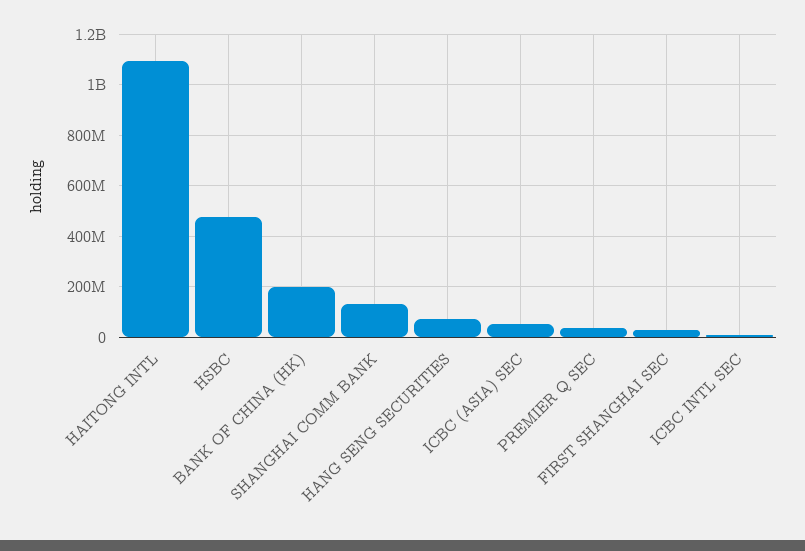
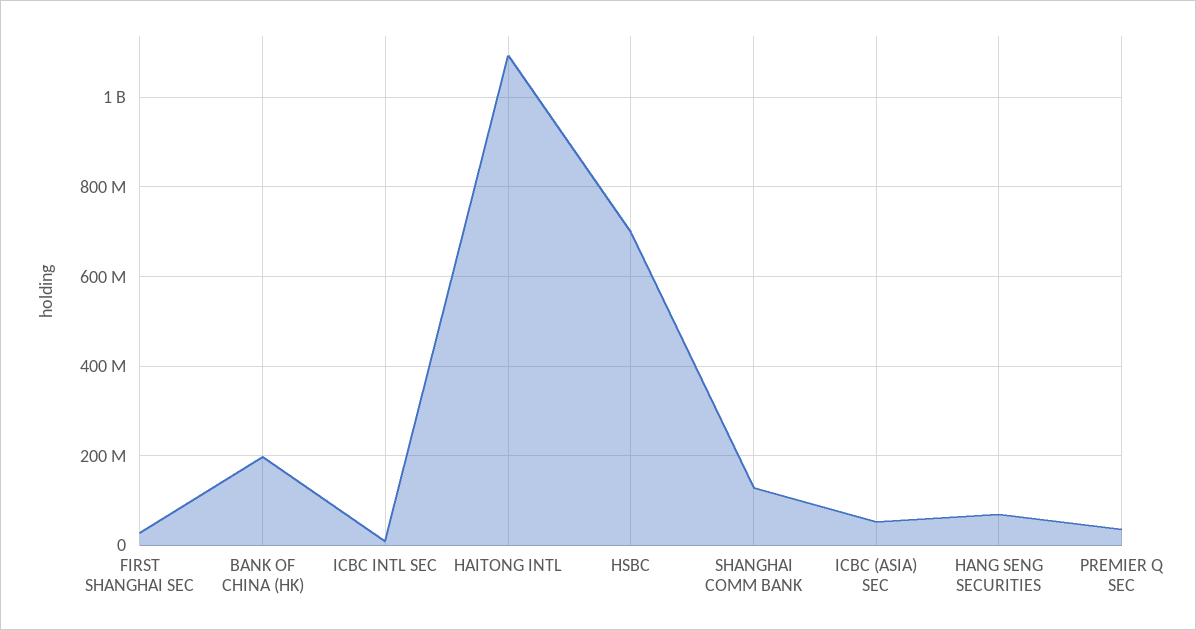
  {
    "HAITONG INTL": 1100000000,
-   "HSBC": 475000000,
+   "HSBC": 700000000,
    "BANK OF CHINA (HK)": 200000000,
    "SHANGHAI COMM BANK": 120000000,
    "HANG SENG SECURITIES": 80000000,
    "ICBC (ASIA) SEC": 60000000,
    "PREMIER Q SEC": 40000000,
    "FIRST SHANGHAI SEC": 20000000,
    "ICBC INTL SEC": 20000000
  }

